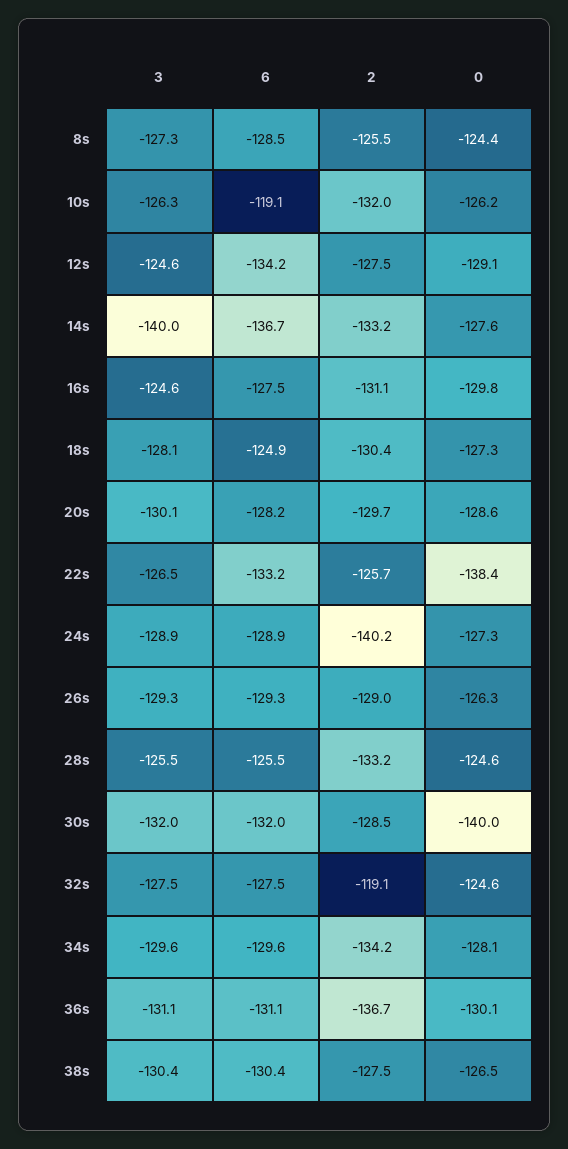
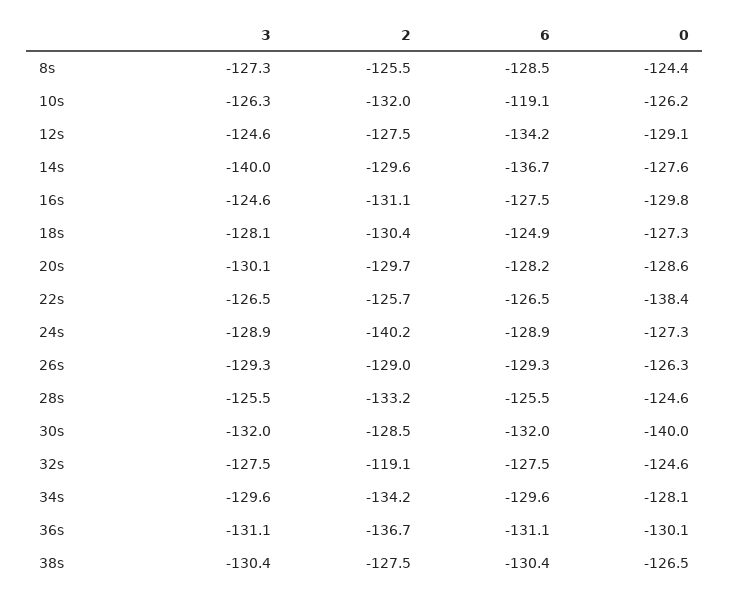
  {
    "3": {
      "8s": -127.3,
      "10s": -126.3,
      "12s": -124.6,
      "14s": -140,
      "16s": -124.6,
      "18s": -128.1,
      "20s": -130.1,
      "22s": -126.5,
      "24s": -128.9,
      "26s": -129.3,
      "28s": -125.5,
      "30s": -132,
      "32s": -127.5,
      "34s": -129.6,
      "36s": -131.1,
      "38s": -130.4
    },
    "6": {
      "8s": -128.5,
      "10s": -119.1,
      "12s": -134.2,
      "14s": -136.7,
      "16s": -127.5,
      "18s": -124.9,
      "20s": -128.2,
-     "22s": -133.2,
+     "22s": -126.5,
      "24s": -128.9,
      "26s": -129.3,
      "28s": -125.5,
      "30s": -132,
      "32s": -127.5,
      "34s": -129.6,
      "36s": -131.1,
      "38s": -130.4
    },
    "2": {
      "8s": -125.5,
      "10s": -132,
      "12s": -127.5,
-     "14s": -133.2,
+     "14s": -129.6,
      "16s": -131.1,
      "18s": -130.4,
      "20s": -129.7,
      "22s": -125.7,
      "24s": -140.2,
      "26s": -129,
      "28s": -133.2,
      "30s": -128.5,
      "32s": -119.1,
      "34s": -134.2,
      "36s": -136.7,
      "38s": -127.5
    },
    "0": {
      "8s": -124.4,
      "10s": -126.2,
      "12s": -129.1,
      "14s": -127.6,
      "16s": -129.8,
      "18s": -127.3,
      "20s": -128.6,
      "22s": -138.4,
      "24s": -127.3,
      "26s": -126.3,
      "28s": -124.6,
      "30s": -140,
      "32s": -124.6,
      "34s": -128.1,
      "36s": -130.1,
      "38s": -126.5
    }
  }

